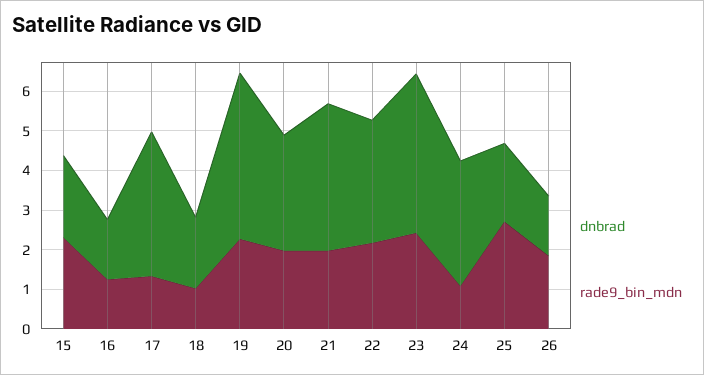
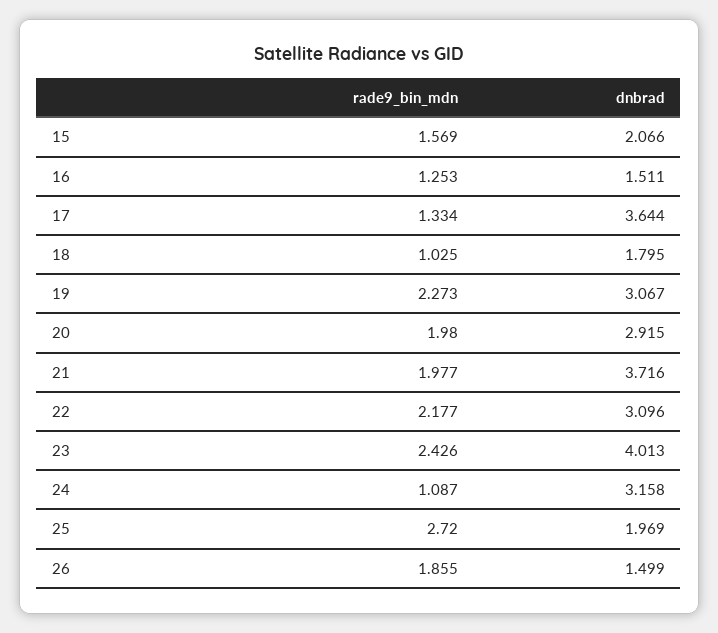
  {
    "dnbrad": {
      "15": 2.066,
      "16": 1.511,
      "17": 3.644,
      "18": 1.795,
-     "19": 4.25,
+     "19": 3.067,
      "20": 2.915,
      "21": 3.716,
      "22": 3.096,
      "23": 4.013,
      "24": 3.158,
      "25": 1.969,
      "26": 1.499
    },
    "rade9_bin_mdn": {
-     "15": 2.25,
+     "15": 1.569,
      "16": 1.253,
      "17": 1.334,
      "18": 1.025,
      "19": 2.273,
      "20": 1.98,
      "21": 1.977,
      "22": 2.177,
      "23": 2.426,
      "24": 1.087,
      "25": 2.72,
      "26": 1.855
    }
  }

